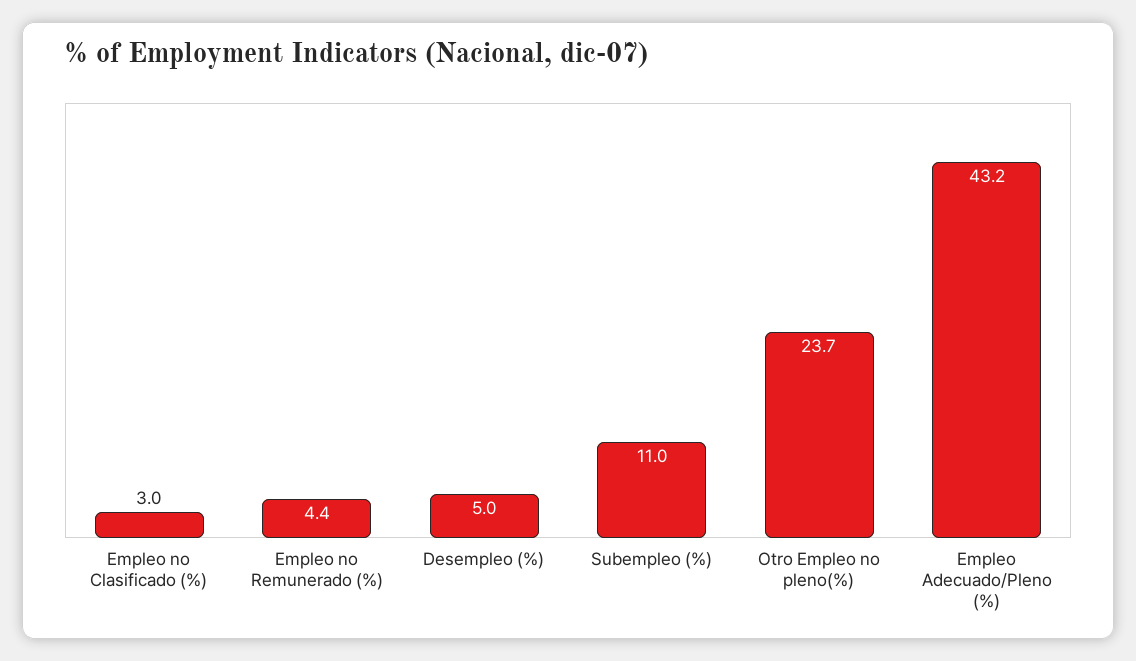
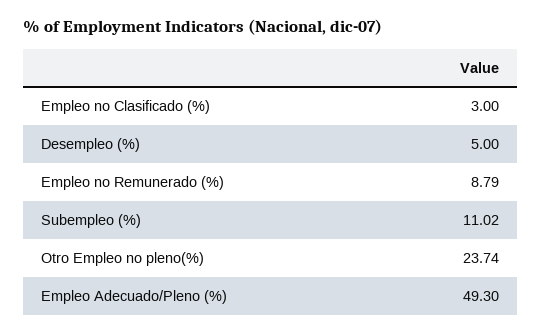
  {
    "Empleo no Clasificado (%)": 3,
-   "Empleo no Remunerado (%)": 4.4,
+   "Empleo no Remunerado (%)": 8.79,
    "Desempleo (%)": 5,
    "Subempleo (%)": 11.02,
    "Otro Empleo no pleno(%)": 23.74,
-   "Empleo Adecuado/Pleno (%)": 43.2
+   "Empleo Adecuado/Pleno (%)": 49.3
  }

